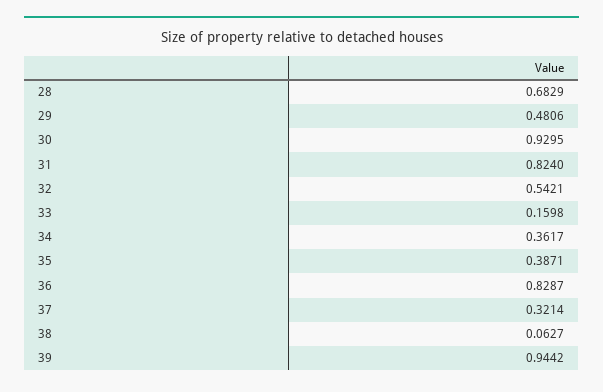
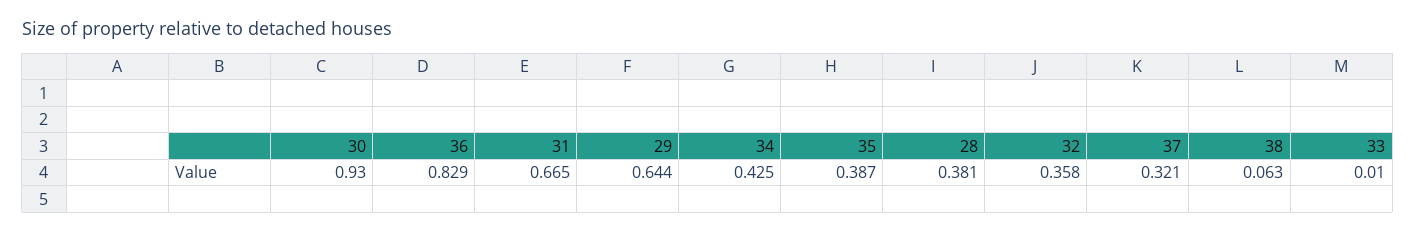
  {
-   "28": 0.6829,
+   "28": 0.381,
-   "29": 0.4806,
+   "29": 0.644,
    "30": 0.9295,
-   "31": 0.824,
+   "31": 0.665,
-   "32": 0.5421,
+   "32": 0.358,
-   "33": 0.1598,
+   "33": 0.01,
-   "34": 0.3617,
+   "34": 0.425,
    "35": 0.3871,
    "36": 0.8287,
    "37": 0.3214,
-   "38": 0.0627,
+   "38": 0.0627
-   "39": 0.9442
  }

